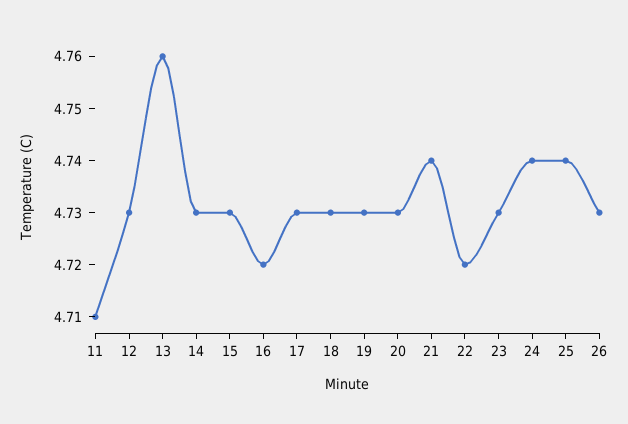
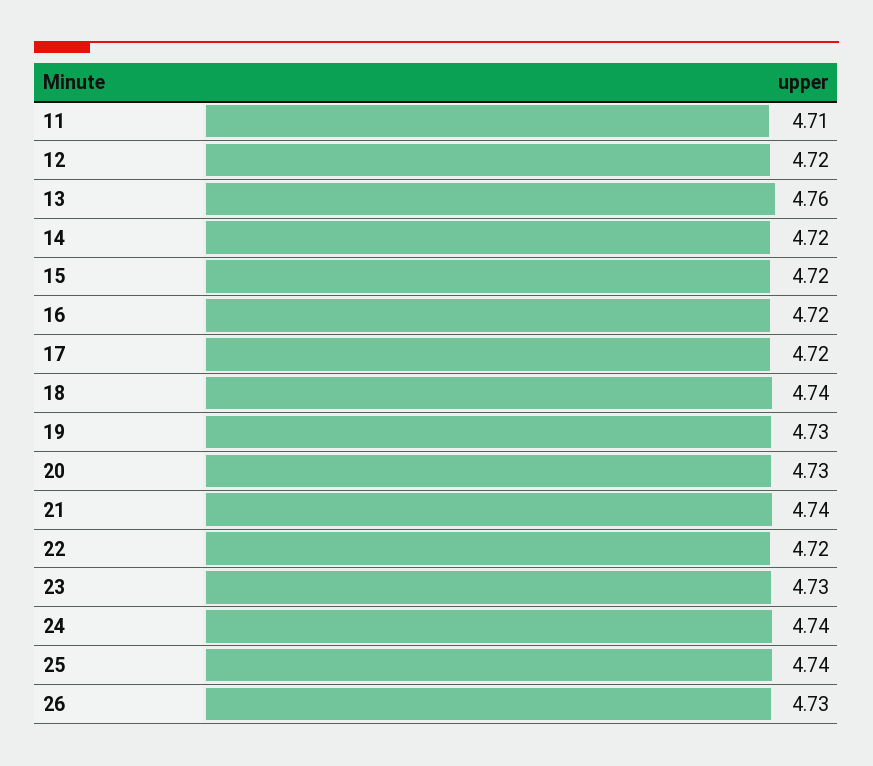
  {
    "11": 4.71,
-   "12": 4.73,
+   "12": 4.72,
    "13": 4.76,
-   "14": 4.73,
+   "14": 4.72,
-   "15": 4.73,
+   "15": 4.72,
    "16": 4.72,
-   "17": 4.73,
+   "17": 4.72,
-   "18": 4.73,
+   "18": 4.74,
    "19": 4.73,
    "20": 4.73,
    "21": 4.74,
    "22": 4.72,
    "23": 4.73,
    "24": 4.74,
    "25": 4.74,
    "26": 4.73
  }

